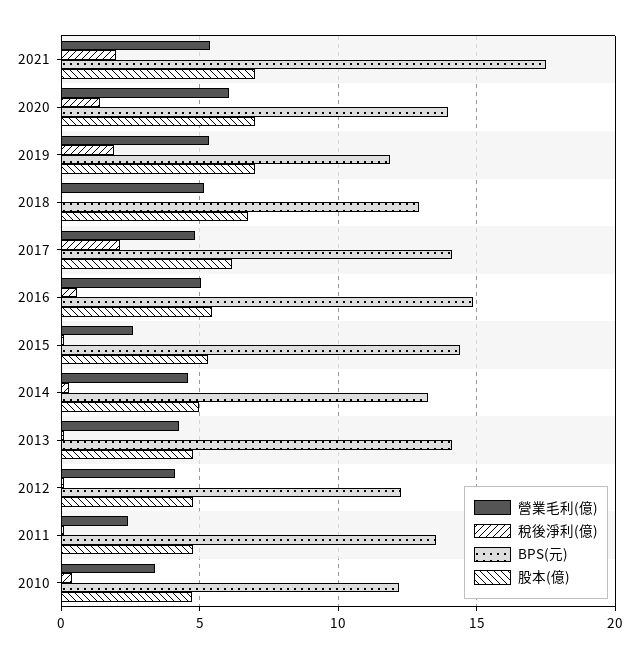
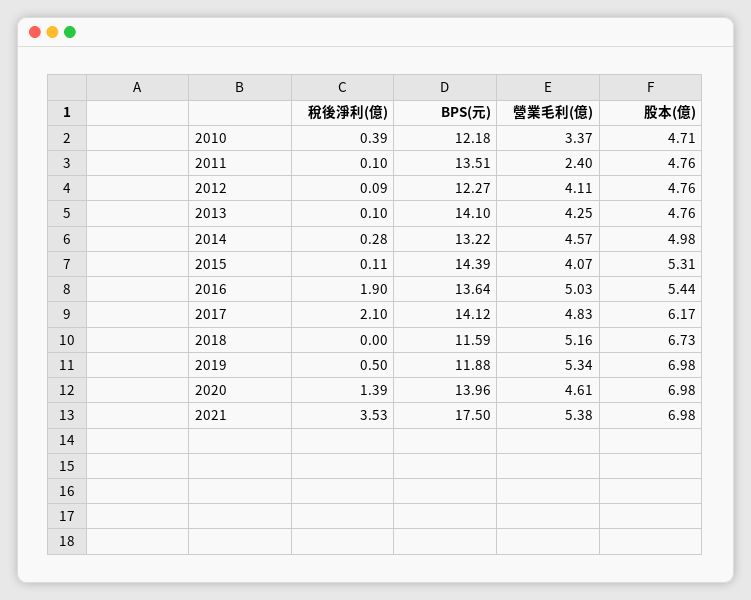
  {
    "營業毛利(億)": {
      "2021": 5.38,
-     "2020": 6,
+     "2020": 4.61,
      "2019": 5.34,
      "2018": 5.16,
      "2017": 4.83,
      "2016": 5.03,
-     "2015": 2.5,
+     "2015": 4.07,
      "2014": 4.57,
      "2013": 4.25,
      "2012": 4.11,
      "2011": 2.4,
      "2010": 3.37
    },
    "稅後淨利(億)": {
-     "2021": 2,
+     "2021": 3.53,
      "2020": 1.39,
-     "2019": 2,
+     "2019": 0.5,
      "2018": 0,
      "2017": 2.1,
-     "2016": 0.5,
+     "2016": 1.9,
      "2015": 0.11,
      "2014": 0.28,
      "2013": 0.1,
      "2012": 0.09,
      "2011": 0.1,
      "2010": 0.39
    },
    "BPS(元)": {
      "2021": 17.5,
      "2020": 13.96,
      "2019": 11.88,
-     "2018": 13,
+     "2018": 11.59,
      "2017": 14.12,
-     "2016": 15,
+     "2016": 13.64,
      "2015": 14.39,
      "2014": 13.22,
      "2013": 14.1,
      "2012": 12.27,
      "2011": 13.51,
      "2010": 12.18
    },
    "股本(億)": {
      "2021": 6.98,
      "2020": 6.98,
      "2019": 6.98,
      "2018": 6.73,
      "2017": 6.17,
      "2016": 5.44,
      "2015": 5.31,
      "2014": 4.98,
      "2013": 4.76,
      "2012": 4.76,
      "2011": 4.76,
      "2010": 4.71
    }
  }

